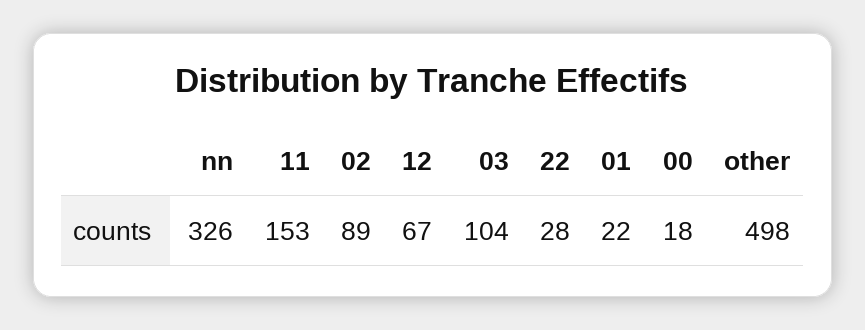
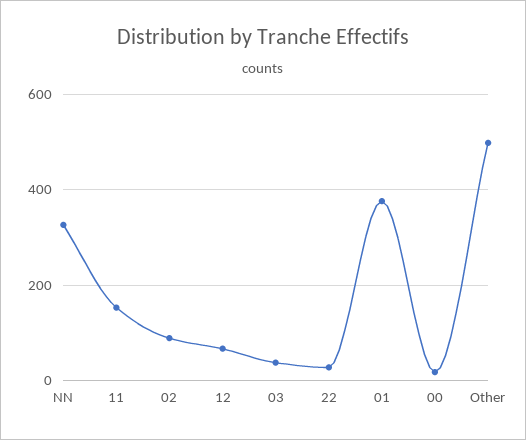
  {
    "nn": 326,
    "11": 153,
    "02": 89,
    "12": 67,
-   "03": 104,
+   "03": 40,
    "22": 28,
-   "01": 22,
+   "01": 380,
    "00": 18,
    "other": 498
  }

